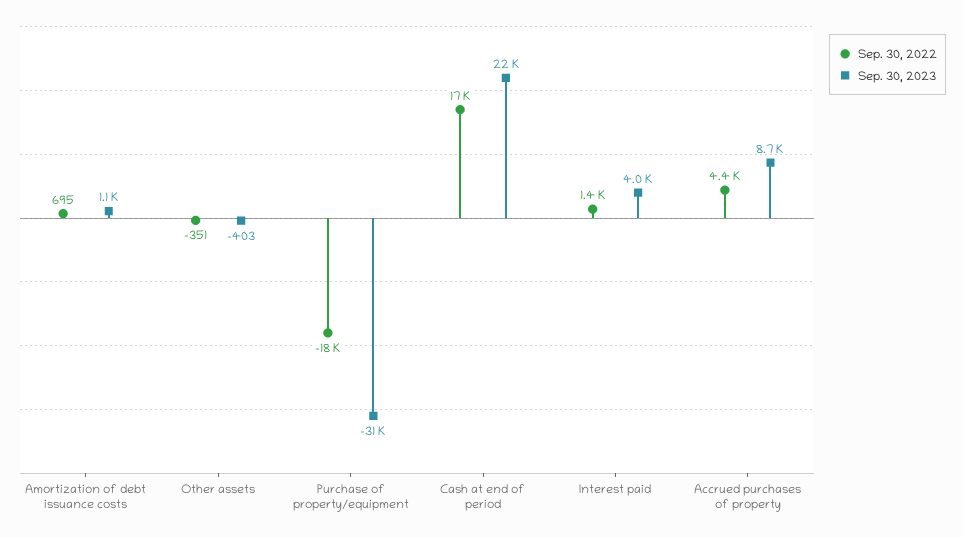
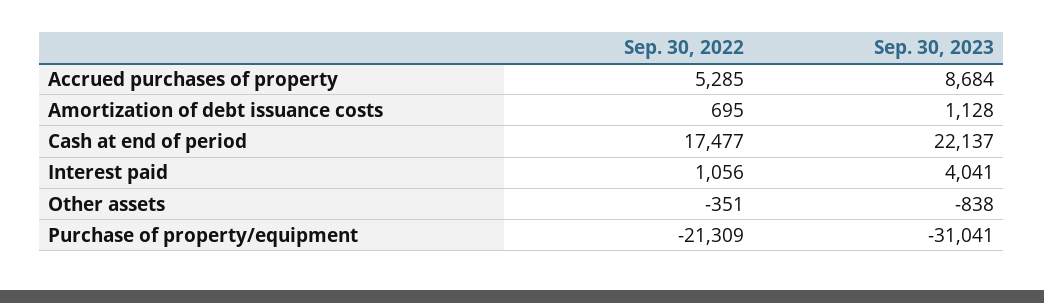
  {
    "Sep. 30, 2022": {
      "Amortization of debt issuance costs": 695,
      "Other assets": -351,
-     "Purchase of property/equipment": -18000,
+     "Purchase of property/equipment": -21309,
      "Cash at end of period": 17477,
-     "Interest paid": 1400,
+     "Interest paid": 1056,
-     "Accrued purchases of property": 4400
+     "Accrued purchases of property": 5285
    },
    "Sep. 30, 2023": {
      "Amortization of debt issuance costs": 1128,
-     "Other assets": -403,
+     "Other assets": -838,
      "Purchase of property/equipment": -31041,
      "Cash at end of period": 22137,
      "Interest paid": 4041,
      "Accrued purchases of property": 8684
    }
  }

